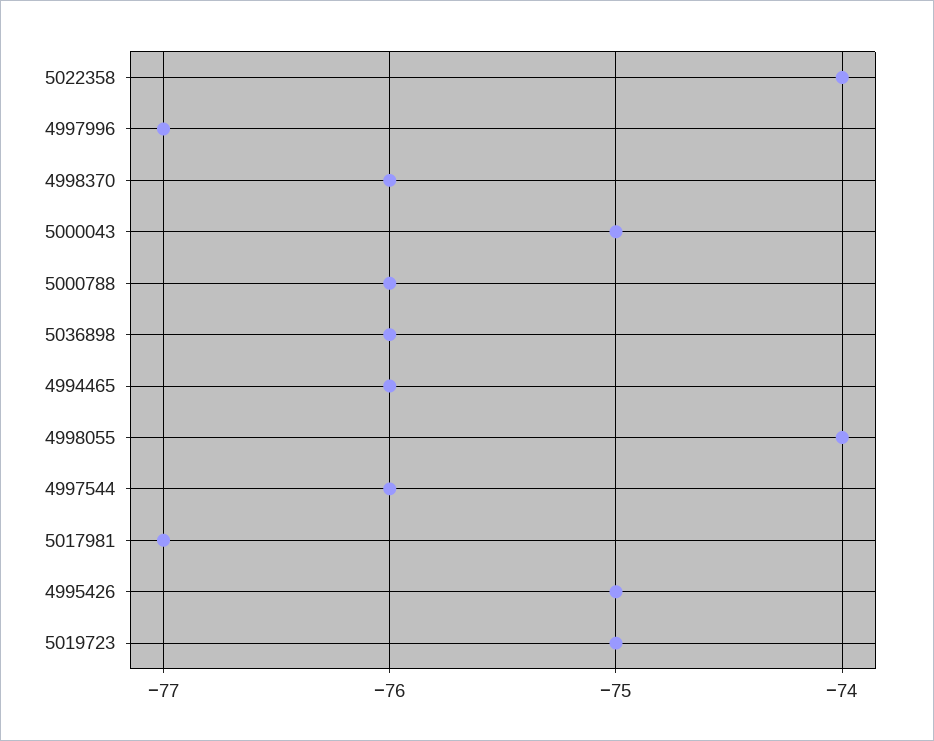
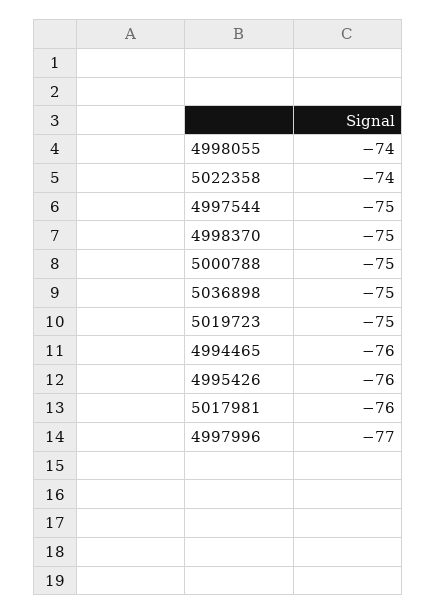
  {
    "5022358": -74,
    "4997996": -77,
-   "4998370": -76,
+   "4998370": -75,
-   "5000043": -75,
-   "5000788": -76,
+   "5000788": -75,
-   "5036898": -76,
+   "5036898": -75,
    "4994465": -76,
    "4998055": -74,
-   "4997544": -76,
+   "4997544": -75,
-   "5017981": -77,
+   "5017981": -76,
-   "4995426": -75,
+   "4995426": -76,
    "5019723": -75
  }

